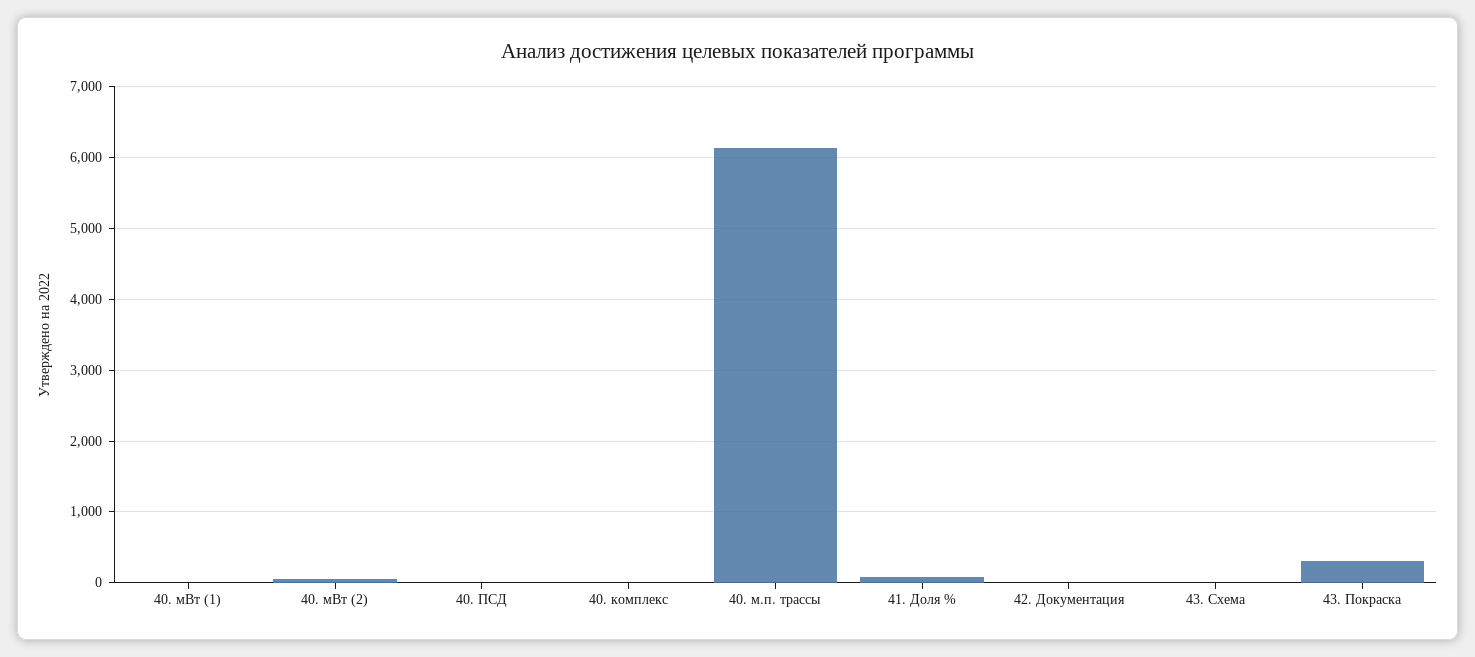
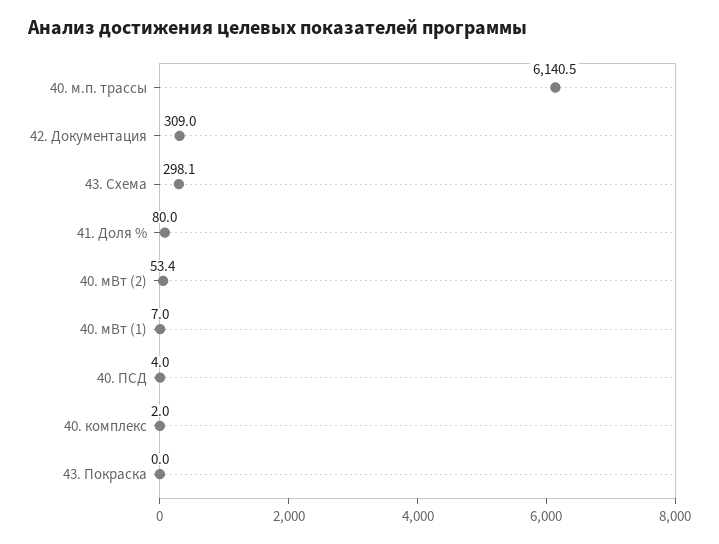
  {
    "40. мВт (1)": 7,
    "40. мВт (2)": 53.4,
    "40. ПСД": 4,
    "40. комплекс": 2,
    "40. м.п. трассы": 6140.5,
    "41. Доля %": 80,
-   "42. Документация": 0,
+   "42. Документация": 309,
-   "43. Схема": 0,
+   "43. Схема": 298.1,
-   "43. Покраска": 300
+   "43. Покраска": 0
  }

